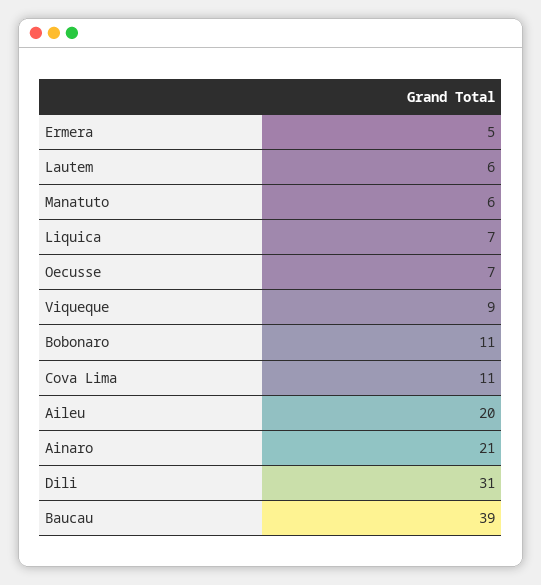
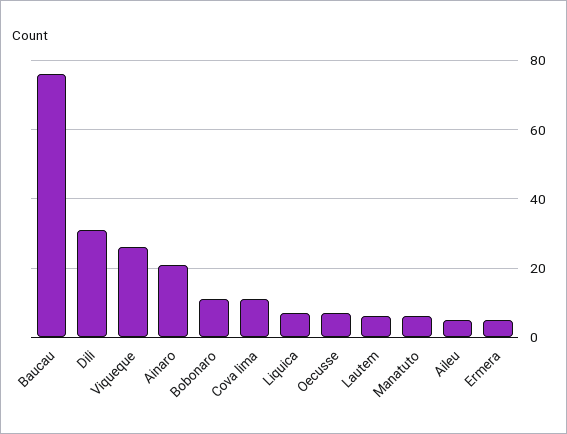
  {
    "Ermera": 5,
    "Lautem": 6,
    "Manatuto": 6,
    "Liquica": 7,
    "Oecusse": 7,
-   "Viqueque": 9,
+   "Viqueque": 25,
    "Bobonaro": 11,
    "Cova Lima": 11,
-   "Aileu": 20,
+   "Aileu": 5,
    "Ainaro": 21,
    "Dili": 31,
-   "Baucau": 39
+   "Baucau": 75
  }

